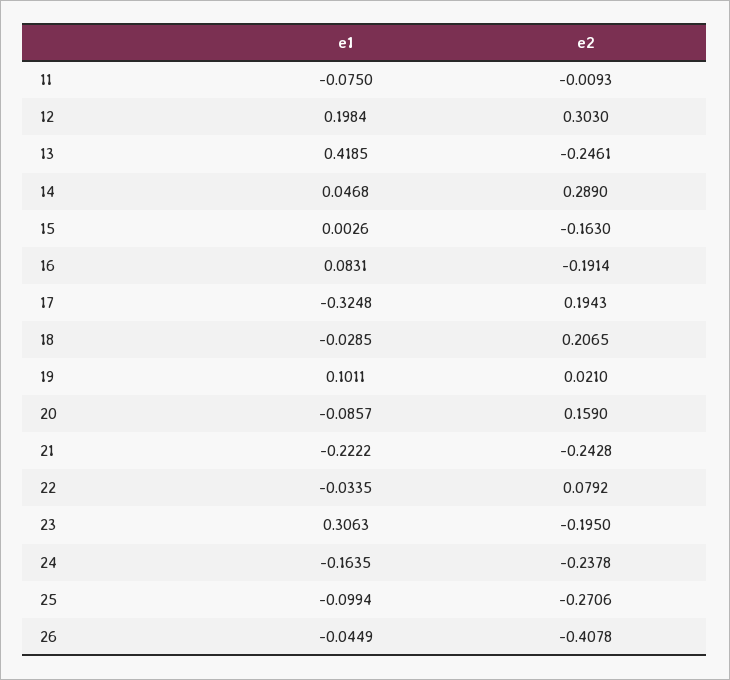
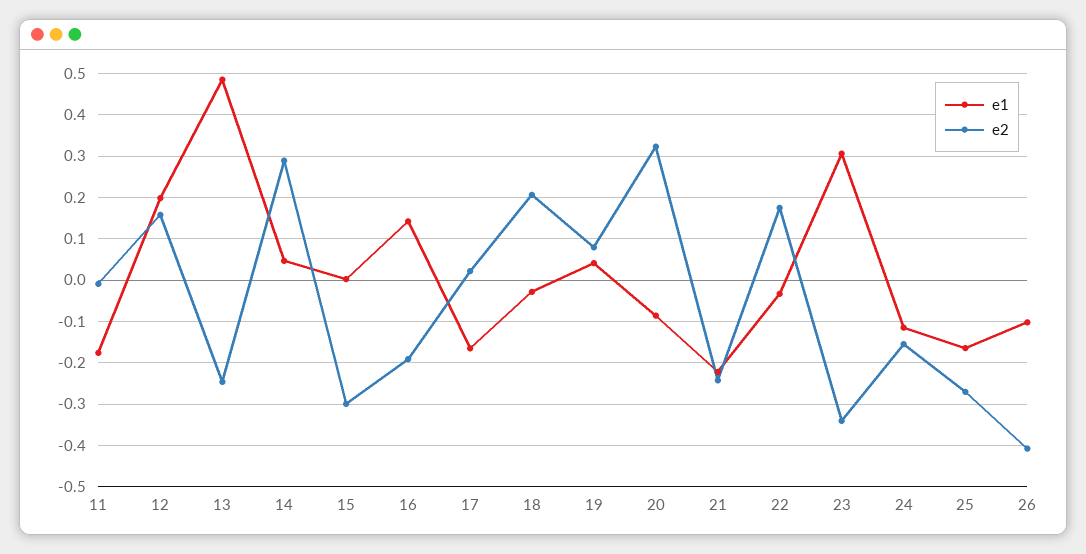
  {
    "e1": {
-     "11": -0.075,
+     "11": -0.18,
      "12": 0.1984,
-     "13": 0.4185,
+     "13": 0.48,
      "14": 0.0468,
      "15": 0.0026,
-     "16": 0.0831,
+     "16": 0.14,
-     "17": -0.3248,
+     "17": -0.16,
      "18": -0.0285,
-     "19": 0.1011,
+     "19": 0.04,
      "20": -0.0857,
      "21": -0.2222,
      "22": -0.0335,
      "23": 0.3063,
-     "24": -0.1635,
+     "24": -0.12,
-     "25": -0.0994,
+     "25": -0.16,
-     "26": -0.0449
+     "26": -0.1
    },
    "e2": {
      "11": -0.0093,
-     "12": 0.303,
+     "12": 0.16,
      "13": -0.2461,
      "14": 0.289,
-     "15": -0.163,
+     "15": -0.3,
      "16": -0.1914,
-     "17": 0.1943,
+     "17": 0.02,
      "18": 0.2065,
-     "19": 0.021,
+     "19": 0.08,
-     "20": 0.159,
+     "20": 0.32,
      "21": -0.2428,
-     "22": 0.0792,
+     "22": 0.18,
-     "23": -0.195,
+     "23": -0.34,
-     "24": -0.2378,
+     "24": -0.16,
      "25": -0.2706,
      "26": -0.4078
    }
  }

